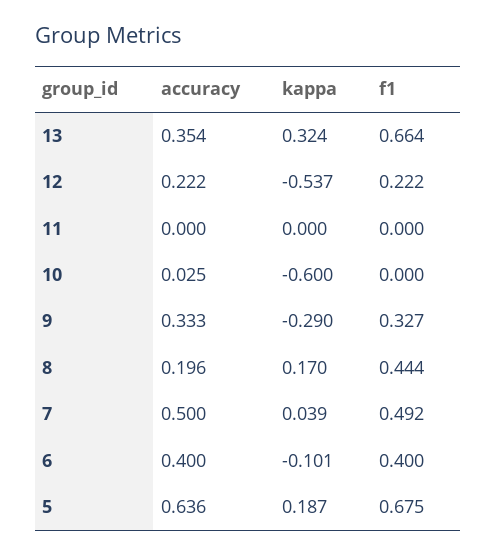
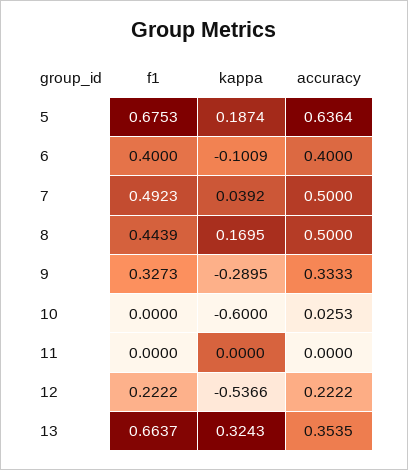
  {
    "accuracy": {
      "13": 0.3535,
      "12": 0.2222,
      "11": 0,
      "10": 0.0253,
      "9": 0.3333,
-     "8": 0.196,
+     "8": 0.5,
      "7": 0.5,
      "6": 0.4,
      "5": 0.6364
    },
    "kappa": {
      "13": 0.3243,
      "12": -0.5366,
      "11": 0,
      "10": -0.6,
      "9": -0.2895,
      "8": 0.1695,
      "7": 0.0392,
      "6": -0.1009,
      "5": 0.1874
    },
    "f1": {
      "13": 0.6637,
      "12": 0.2222,
      "11": 0,
      "10": 0,
      "9": 0.3273,
      "8": 0.4439,
      "7": 0.4923,
      "6": 0.4,
      "5": 0.6753
    }
  }

